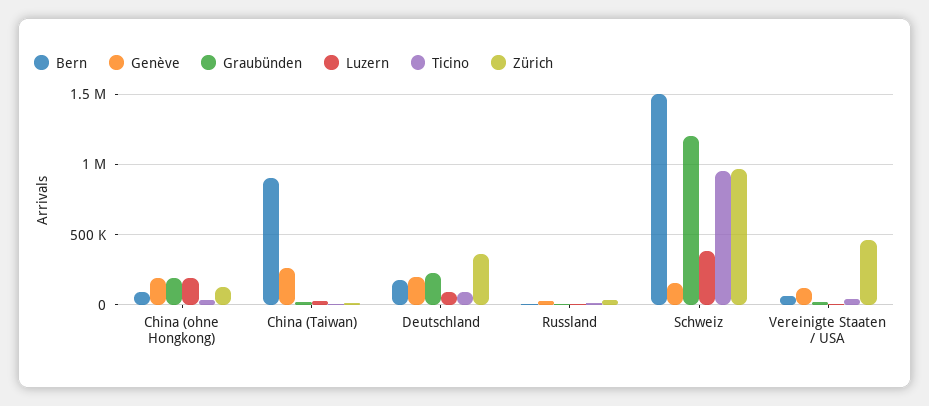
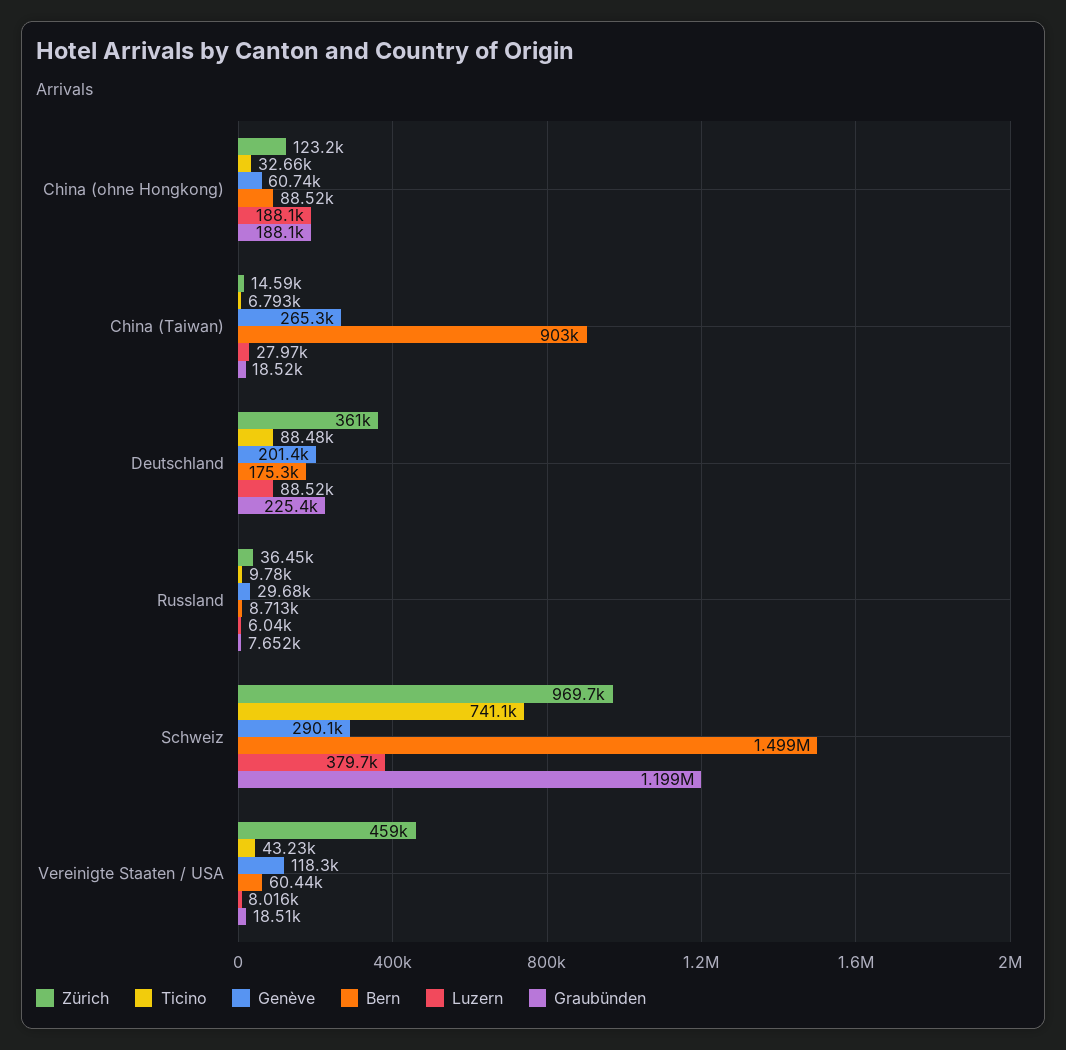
  {
    "Bern": {
      "China (ohne Hongkong)": 88520,
      "China (Taiwan)": 903000,
      "Deutschland": 175300,
      "Russland": 8713,
      "Schweiz": 1499000,
      "Vereinigte Staaten / USA": 60440
    },
    "Genève": {
-     "China (ohne Hongkong)": 200000,
+     "China (ohne Hongkong)": 60740,
      "China (Taiwan)": 265300,
      "Deutschland": 201400,
      "Russland": 29680,
-     "Schweiz": 150000,
+     "Schweiz": 290100,
      "Vereinigte Staaten / USA": 118300
    },
    "Graubünden": {
      "China (ohne Hongkong)": 188100,
      "China (Taiwan)": 18520,
      "Deutschland": 225400,
      "Russland": 7652,
      "Schweiz": 1199000,
      "Vereinigte Staaten / USA": 18510
    },
    "Luzern": {
      "China (ohne Hongkong)": 188100,
      "China (Taiwan)": 27970,
      "Deutschland": 88520,
      "Russland": 6040,
      "Schweiz": 379700,
      "Vereinigte Staaten / USA": 8016
    },
    "Ticino": {
      "China (ohne Hongkong)": 32660,
      "China (Taiwan)": 6793,
      "Deutschland": 88480,
      "Russland": 9780,
-     "Schweiz": 950000,
+     "Schweiz": 741100,
      "Vereinigte Staaten / USA": 43230
    },
    "Zürich": {
      "China (ohne Hongkong)": 123200,
      "China (Taiwan)": 14590,
      "Deutschland": 361000,
      "Russland": 36450,
      "Schweiz": 969700,
      "Vereinigte Staaten / USA": 459000
    }
  }

